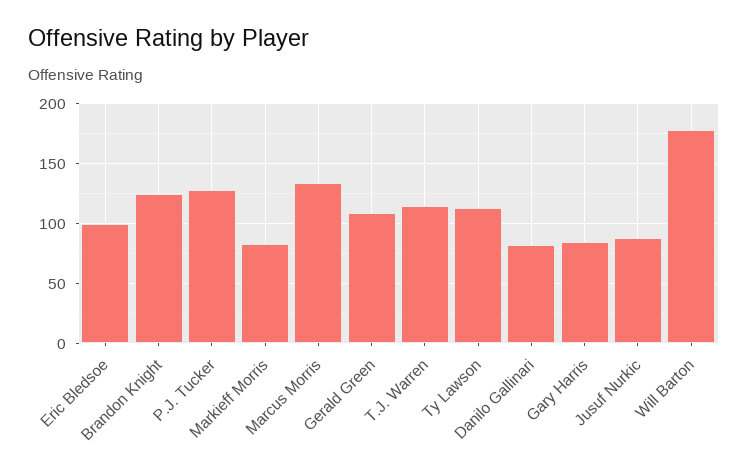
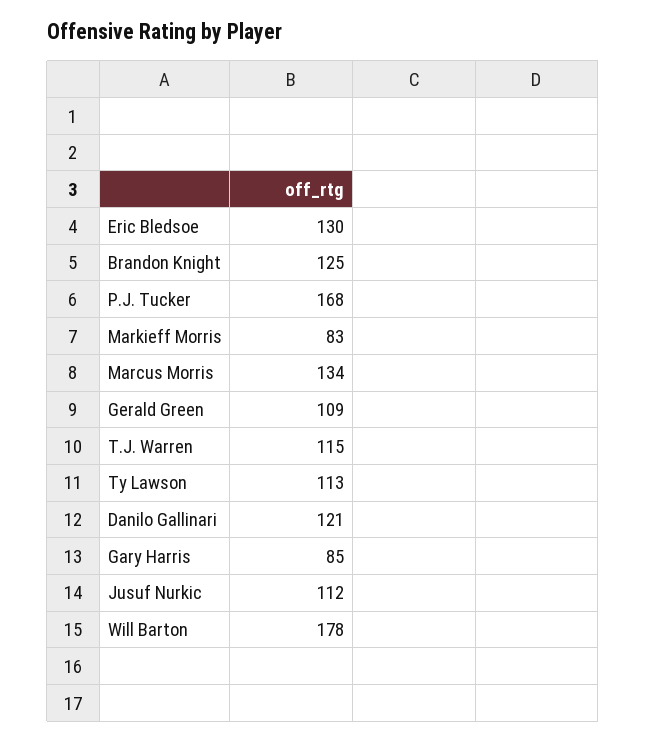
  {
-   "Eric Bledsoe": 100,
+   "Eric Bledsoe": 130,
    "Brandon Knight": 125,
-   "P.J. Tucker": 130,
+   "P.J. Tucker": 168,
    "Markieff Morris": 83,
    "Marcus Morris": 134,
    "Gerald Green": 109,
    "T.J. Warren": 115,
    "Ty Lawson": 113,
-   "Danilo Gallinari": 80,
+   "Danilo Gallinari": 121,
    "Gary Harris": 85,
-   "Jusuf Nurkic": 90,
+   "Jusuf Nurkic": 112,
    "Will Barton": 178
  }

